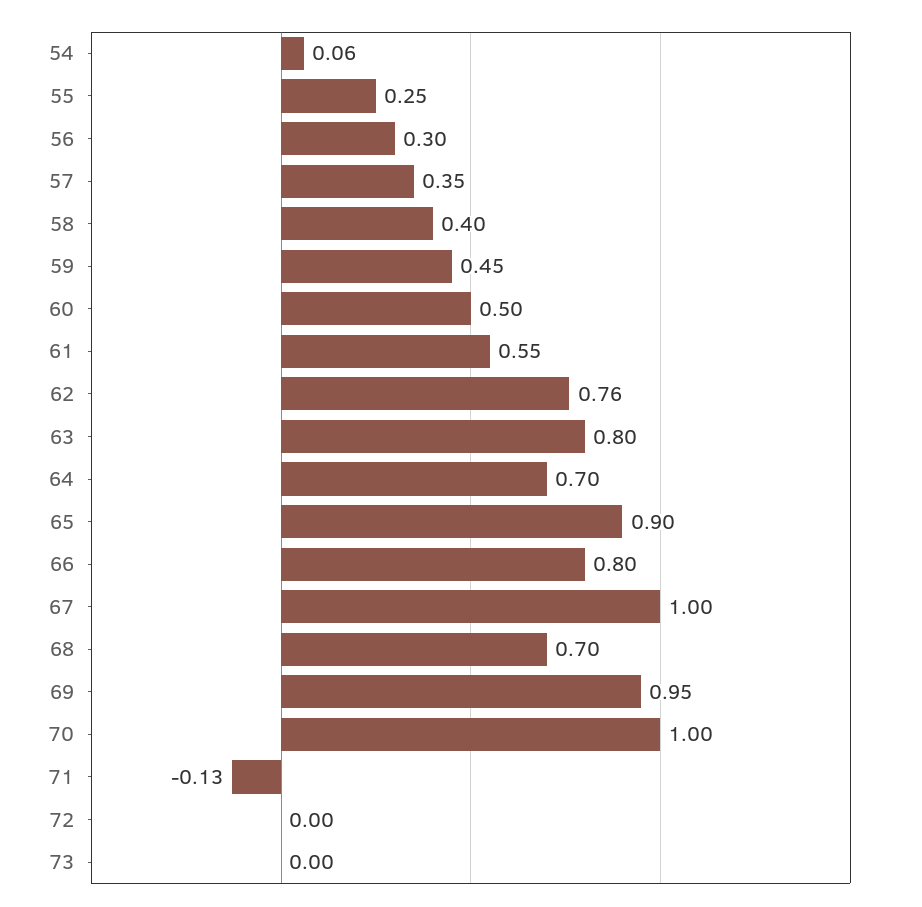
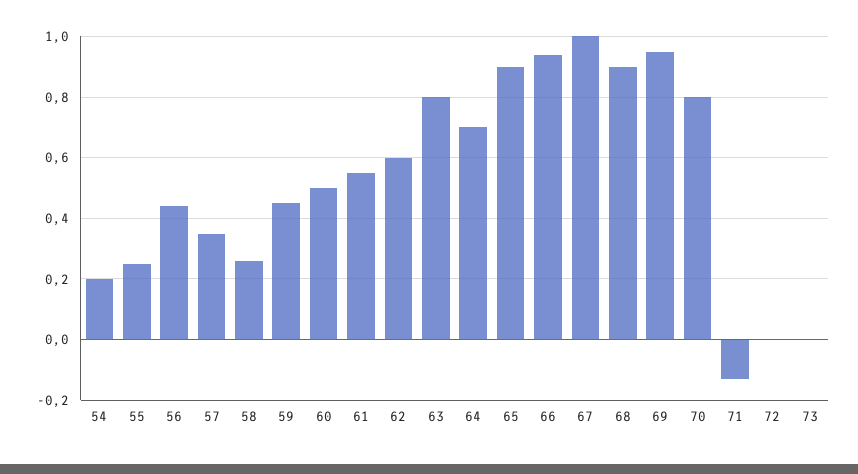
  {
-   "54": 0.06,
+   "54": 0.2,
    "55": 0.25,
-   "56": 0.3,
+   "56": 0.45,
    "57": 0.35,
-   "58": 0.4,
+   "58": 0.25,
    "59": 0.45,
    "60": 0.5,
    "61": 0.55,
-   "62": 0.76,
+   "62": 0.6,
    "63": 0.8,
    "64": 0.7,
    "65": 0.9,
-   "66": 0.8,
+   "66": 0.95,
    "67": 1,
-   "68": 0.7,
+   "68": 0.9,
    "69": 0.95,
-   "70": 1,
+   "70": 0.8,
    "71": -0.13,
    "72": 0,
    "73": 0
  }

